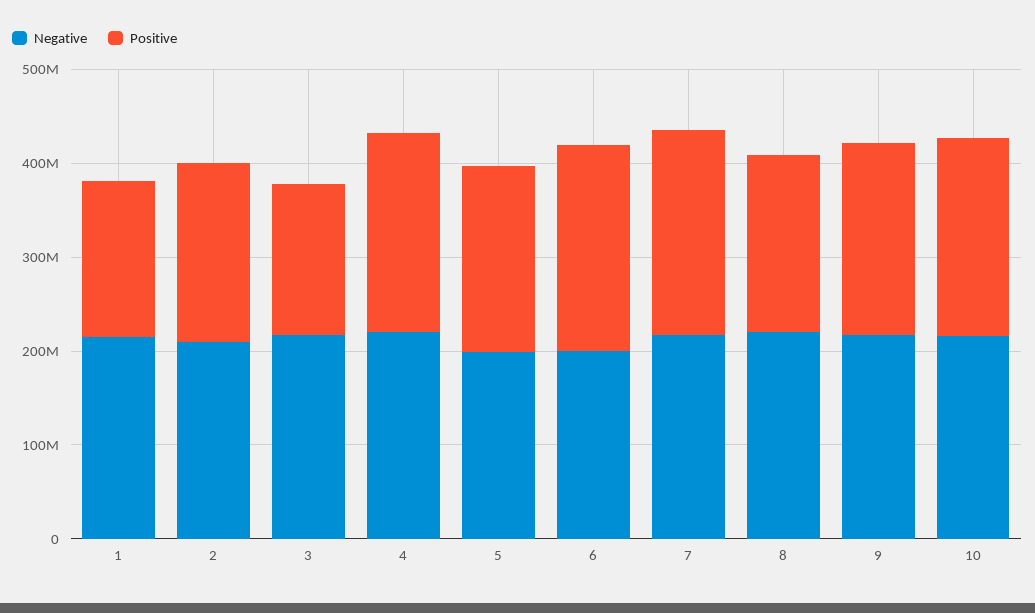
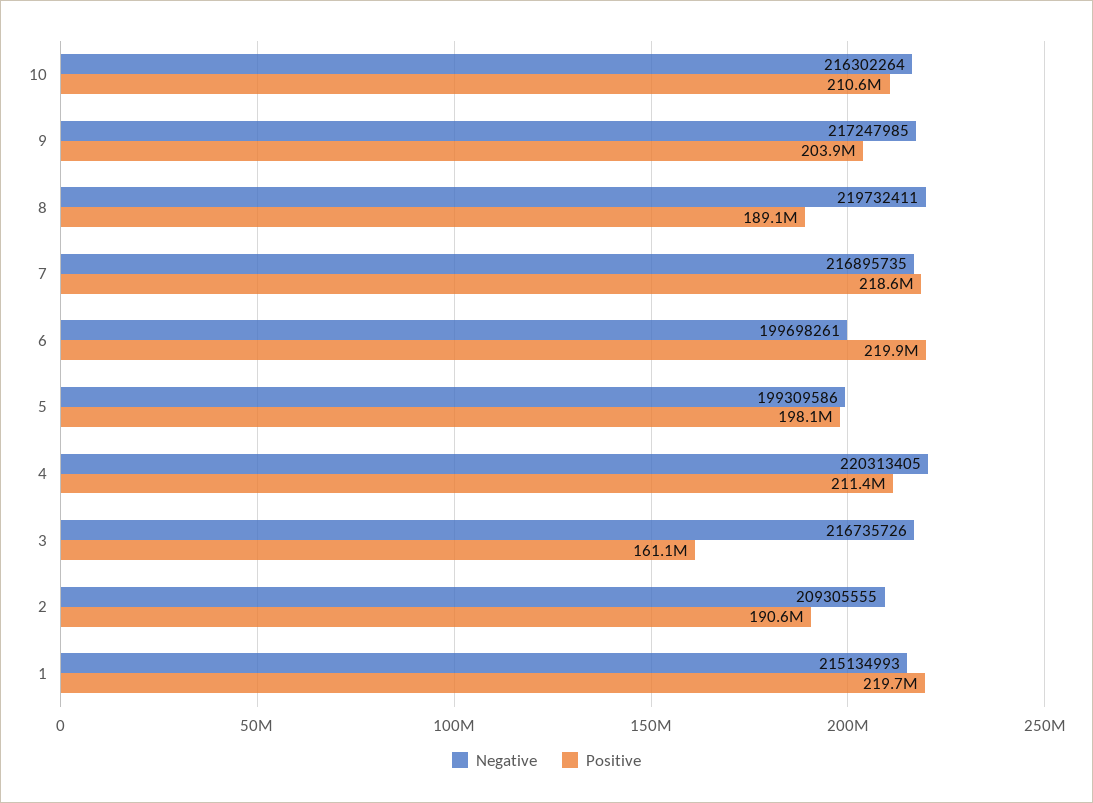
  {
    "Negative": {
      "1": 215134993,
      "2": 209305555,
      "3": 216735726,
      "4": 220313405,
      "5": 199309586,
      "6": 199698261,
      "7": 216895735,
      "8": 219732411,
      "9": 217247985,
      "10": 216302264
    },
    "Positive": {
-     "1": 160000000,
+     "1": 219700000,
      "2": 190600000,
      "3": 161100000,
      "4": 211400000,
      "5": 198100000,
      "6": 219900000,
      "7": 218600000,
      "8": 189100000,
      "9": 203900000,
      "10": 210600000
    }
  }

